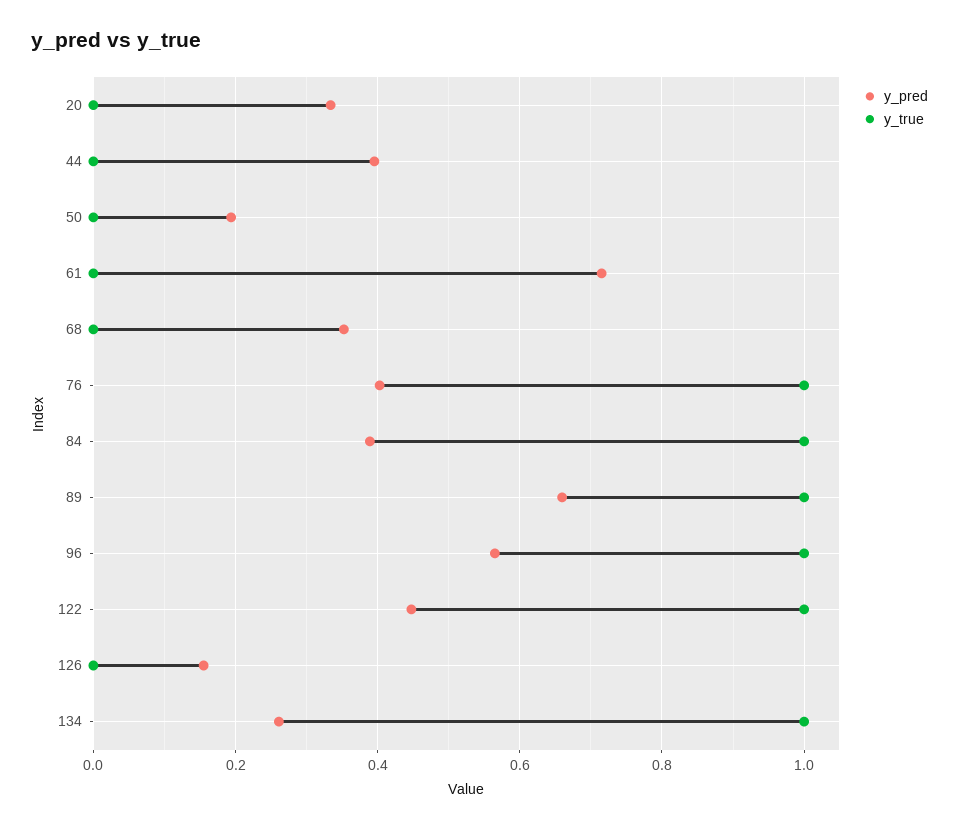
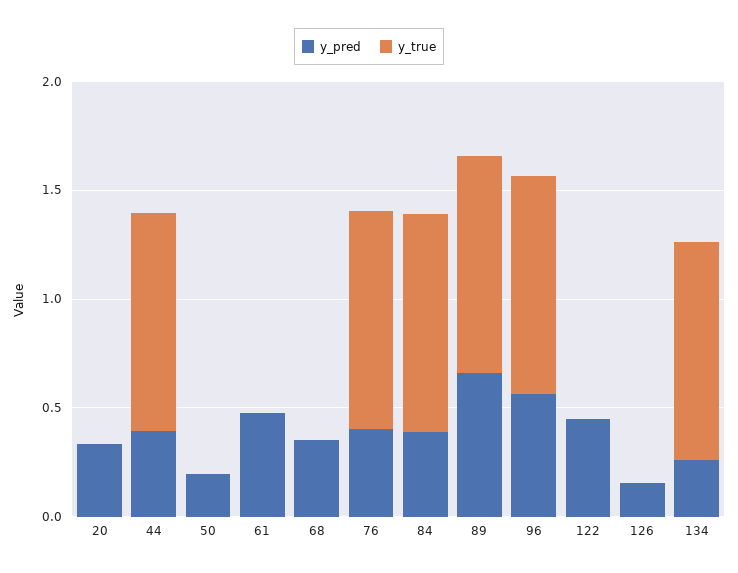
  {
    "y_pred": {
      "20": 0.34,
      "44": 0.4,
      "50": 0.2,
-     "61": 0.72,
+     "61": 0.5,
      "68": 0.36,
      "76": 0.4,
      "84": 0.38,
      "89": 0.66,
      "96": 0.56,
      "122": 0.44,
      "126": 0.16,
      "134": 0.26
    },
    "y_true": {
      "20": 0,
-     "44": 0,
+     "44": 1,
      "50": 0,
      "61": 0,
      "68": 0,
      "76": 1,
      "84": 1,
      "89": 1,
      "96": 1,
-     "122": 1,
+     "122": 0,
      "126": 0,
      "134": 1
    }
  }

